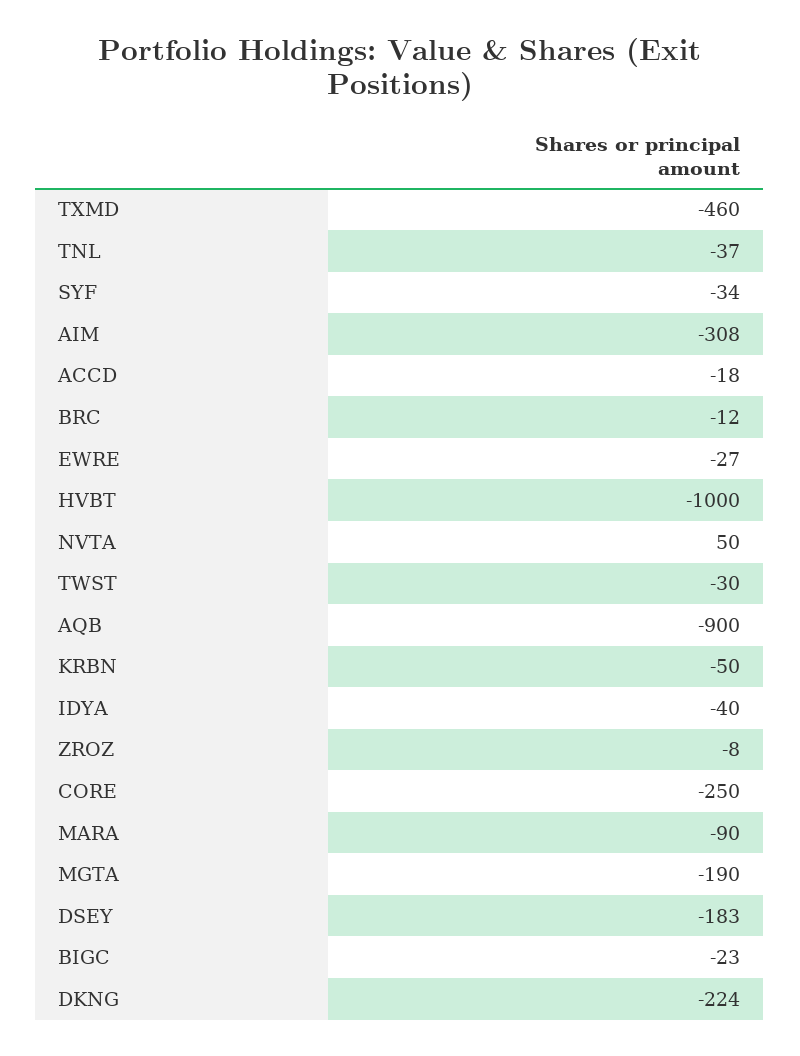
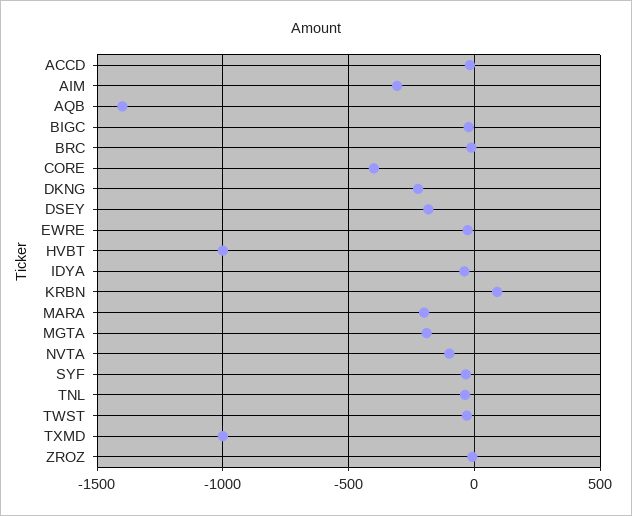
  {
-   "TXMD": -460,
+   "TXMD": -1000,
    "TNL": -37,
    "SYF": -34,
    "AIM": -308,
    "ACCD": -18,
    "BRC": -12,
    "EWRE": -27,
    "HVBT": -1000,
-   "NVTA": 50,
+   "NVTA": -100,
    "TWST": -30,
-   "AQB": -900,
+   "AQB": -1400,
-   "KRBN": -50,
+   "KRBN": 100,
    "IDYA": -40,
    "ZROZ": -8,
-   "CORE": -250,
+   "CORE": -400,
-   "MARA": -90,
+   "MARA": -200,
    "MGTA": -190,
    "DSEY": -183,
    "BIGC": -23,
    "DKNG": -224
  }

